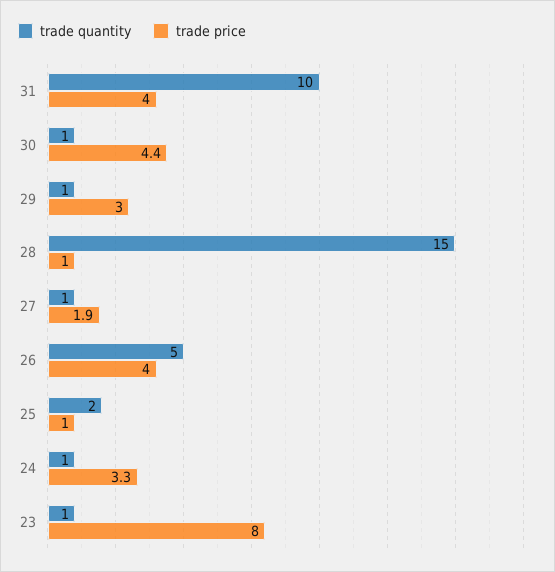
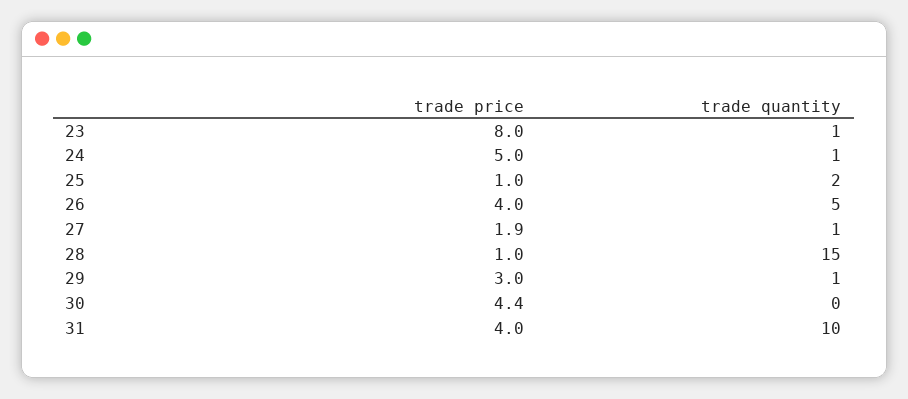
  {
    "trade quantity": {
      "31": 10,
-     "30": 1,
+     "30": 0,
      "29": 1,
      "28": 15,
      "27": 1,
      "26": 5,
      "25": 2,
      "24": 1,
      "23": 1
    },
    "trade price": {
      "31": 4,
      "30": 4.4,
      "29": 3,
      "28": 1,
      "27": 1.9,
      "26": 4,
      "25": 1,
-     "24": 3.3,
+     "24": 5,
      "23": 8
    }
  }

